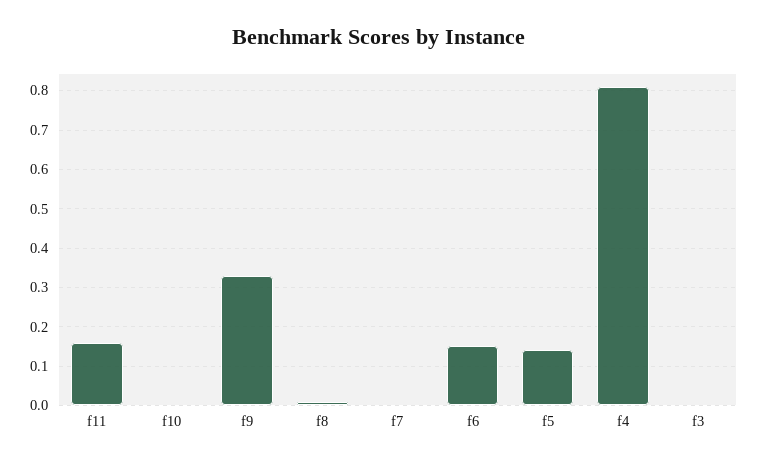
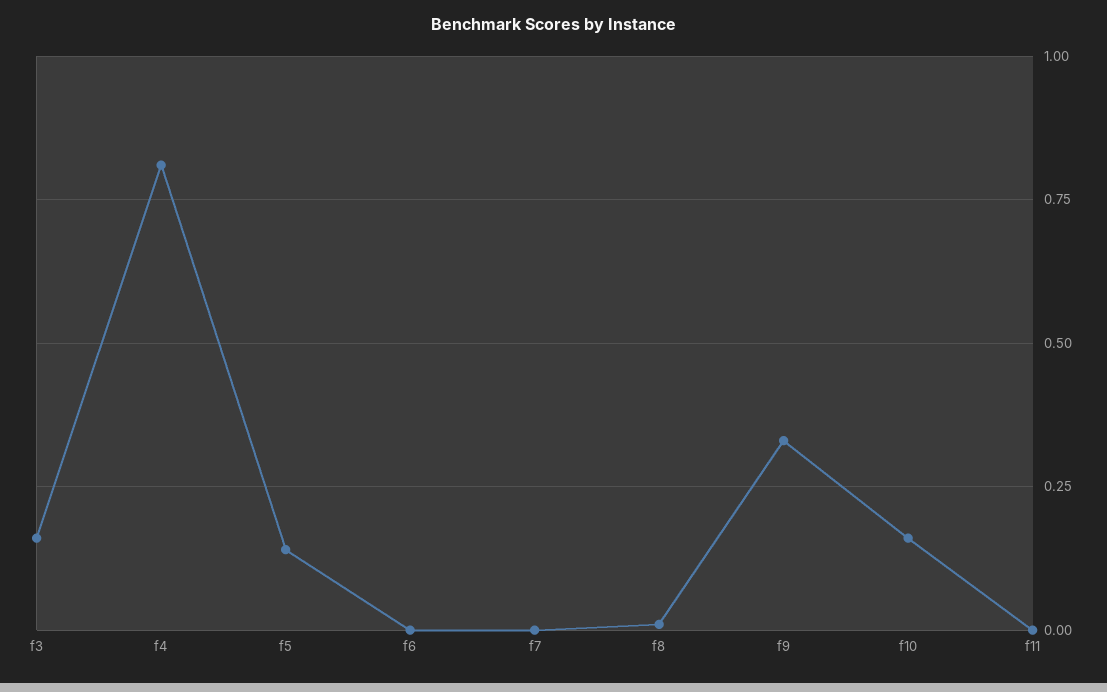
  {
-   "f11": 0.15,
+   "f11": 0,
-   "f10": 0,
+   "f10": 0.15,
    "f9": 0.35,
    "f8": 0,
    "f7": 0,
-   "f6": 0.15,
+   "f6": 0,
    "f5": 0.15,
    "f4": 0.8,
-   "f3": 0
+   "f3": 0.15
  }

